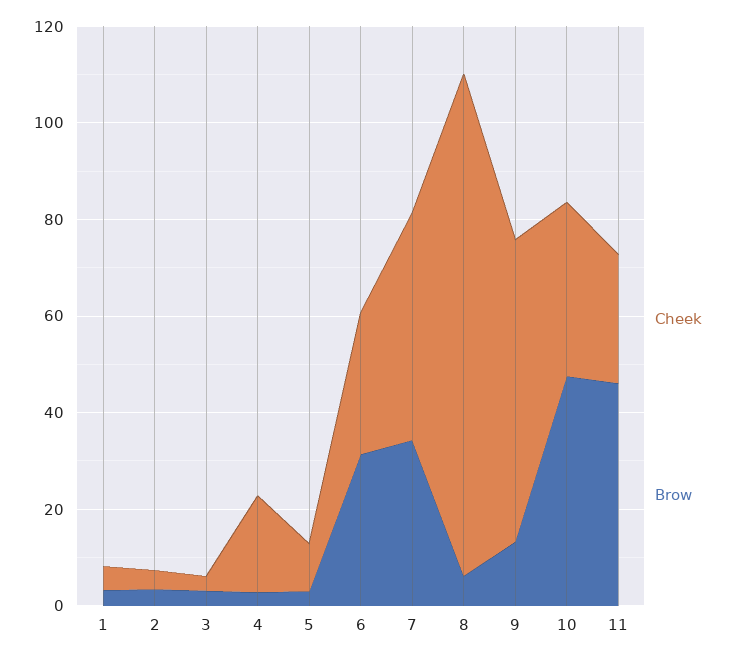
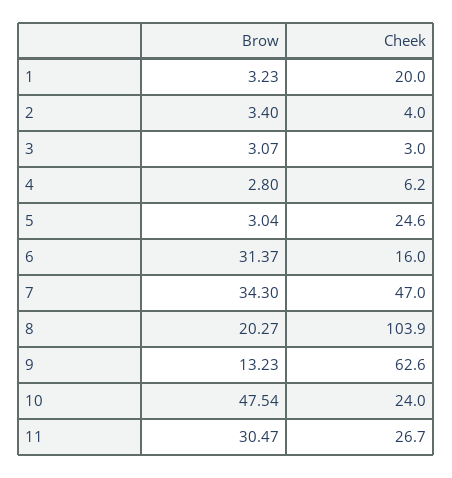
  {
    "Cheek": {
-     "1": 5,
+     "1": 20,
      "2": 4,
      "3": 3,
-     "4": 20,
+     "4": 6.2,
-     "5": 10,
+     "5": 24.6,
-     "6": 30,
+     "6": 16,
      "7": 47,
      "8": 103.9,
      "9": 62.6,
-     "10": 35,
+     "10": 24,
      "11": 26.7
    },
    "Brow": {
      "1": 3.23,
      "2": 3.4,
      "3": 3.07,
      "4": 2.8,
      "5": 3.04,
      "6": 31.37,
      "7": 34.3,
-     "8": 5,
+     "8": 20.27,
      "9": 13.23,
      "10": 47.54,
-     "11": 45
+     "11": 30.47
    }
  }

